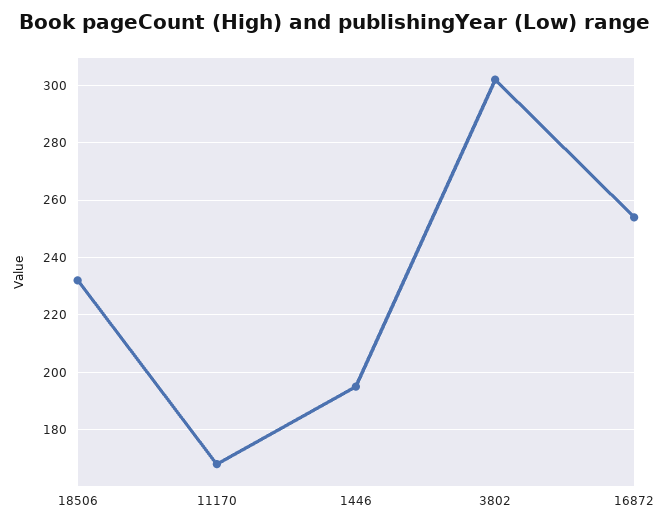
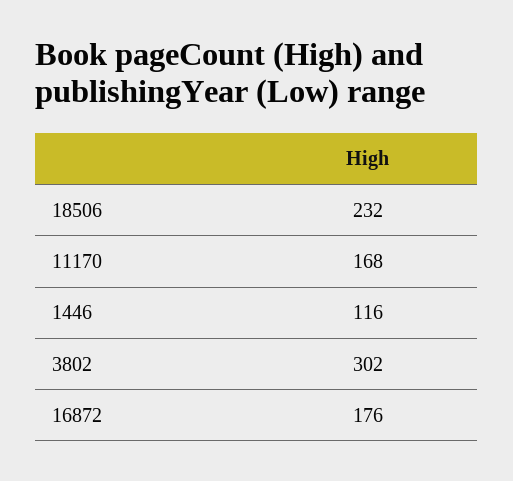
  {
    "18506": 232,
    "11170": 168,
-   "1446": 195,
+   "1446": 116,
    "3802": 302,
-   "16872": 255
+   "16872": 176
  }

